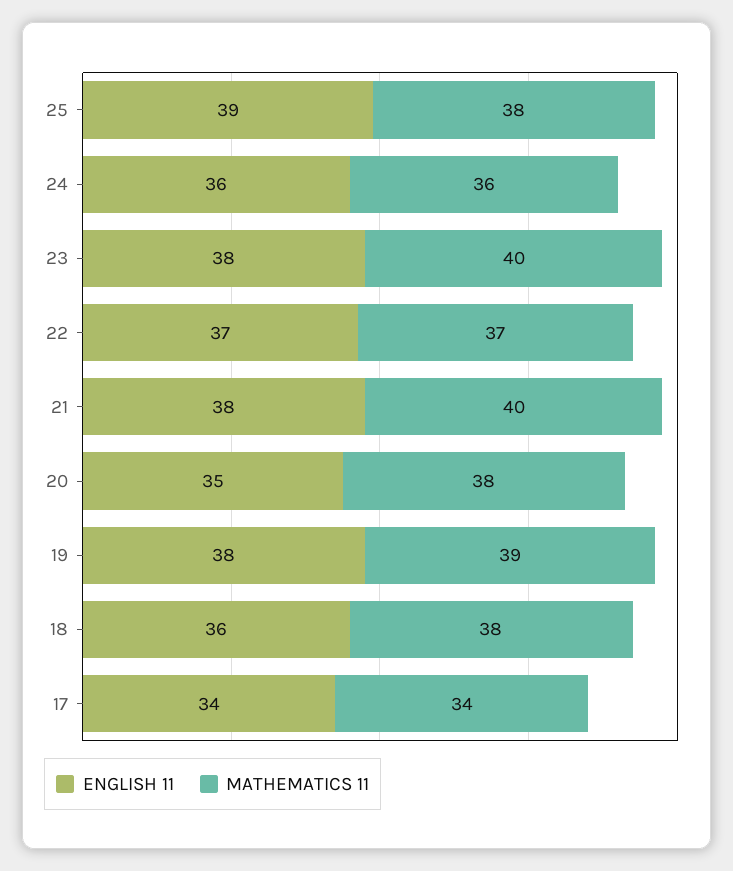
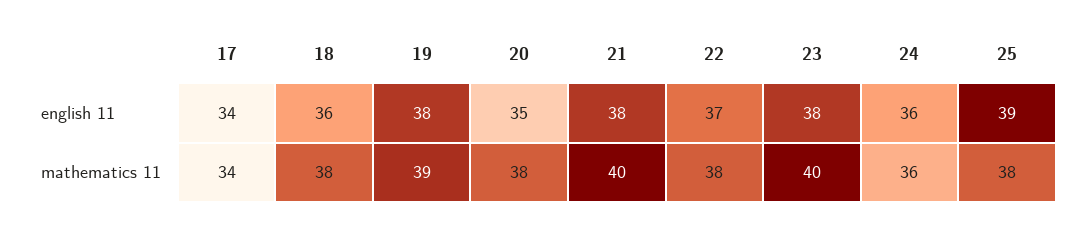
  {
    "ENGLISH 11": {
      "25": 39,
      "24": 36,
      "23": 38,
      "22": 37,
      "21": 38,
      "20": 35,
      "19": 38,
      "18": 36,
      "17": 34
    },
    "MATHEMATICS 11": {
      "25": 38,
      "24": 36,
      "23": 40,
-     "22": 37,
+     "22": 38,
      "21": 40,
      "20": 38,
      "19": 39,
      "18": 38,
      "17": 34
    }
  }

